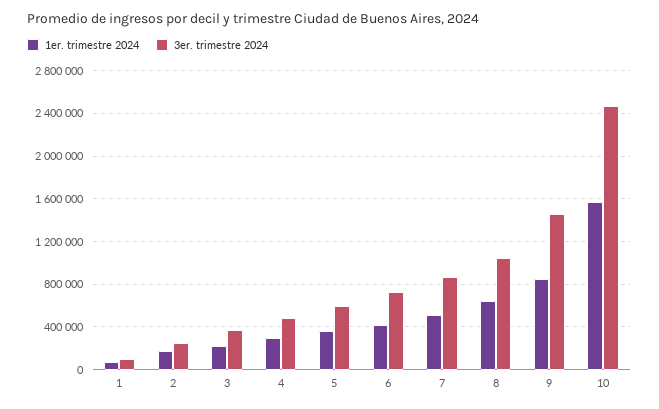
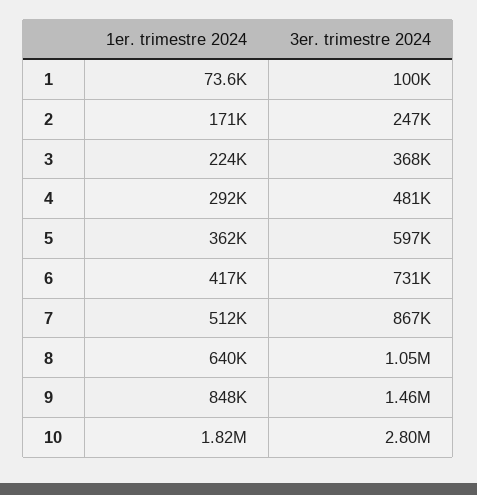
  {
    "1er. trimestre 2024": {
      "1": 73600,
      "2": 171000,
      "3": 224000,
      "4": 292000,
      "5": 362000,
      "6": 417000,
      "7": 512000,
      "8": 640000,
      "9": 848000,
-     "10": 1600000
+     "10": 1820000
    },
    "3er. trimestre 2024": {
      "1": 100000,
      "2": 247000,
      "3": 368000,
      "4": 481000,
      "5": 597000,
      "6": 731000,
      "7": 867000,
      "8": 1050000,
      "9": 1460000,
-     "10": 2500000
+     "10": 2800000
    }
  }

